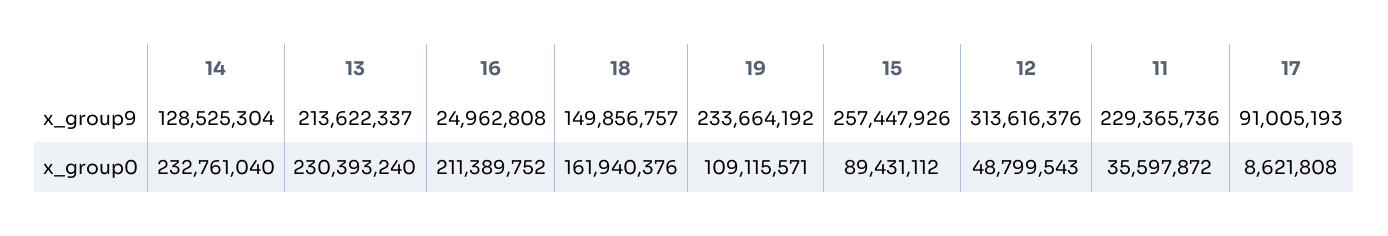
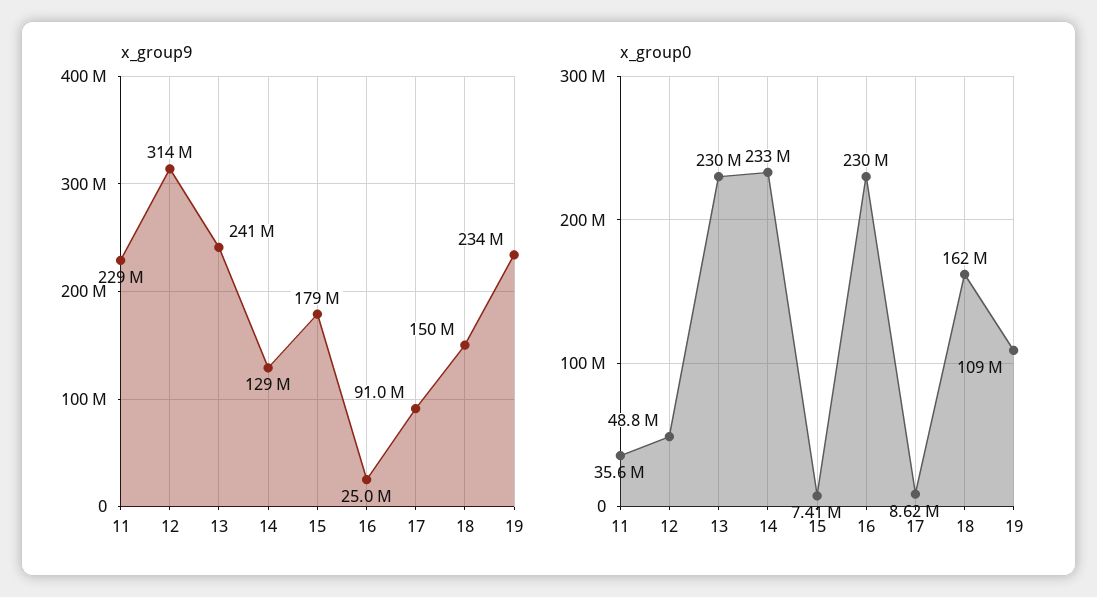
  {
    "x_group9": {
      "14": 128525304,
-     "13": 213622337,
+     "13": 241000000,
      "16": 24962808,
      "18": 149856757,
      "19": 233664192,
-     "15": 257447926,
+     "15": 179000000,
      "12": 313616376,
      "11": 229365736,
      "17": 91005193
    },
    "x_group0": {
      "14": 232761040,
      "13": 230393240,
-     "16": 211389752,
+     "16": 230000000,
      "18": 161940376,
      "19": 109115571,
-     "15": 89431112,
+     "15": 7410000,
      "12": 48799543,
      "11": 35597872,
      "17": 8621808
    }
  }

